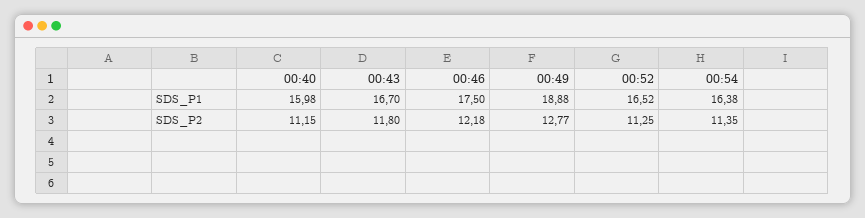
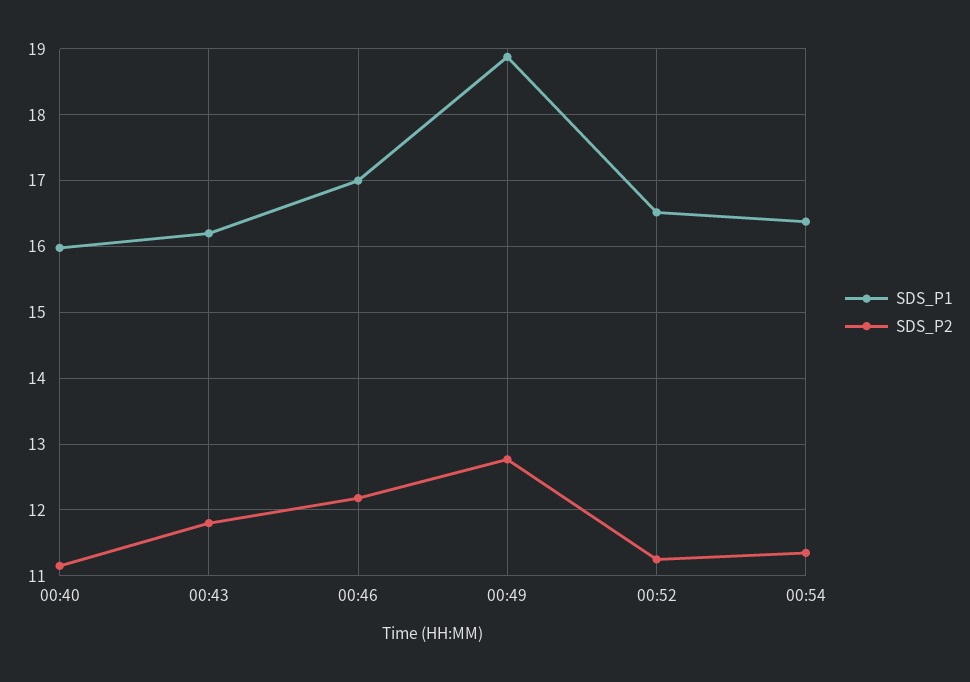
  {
    "SDS_P1": {
      "00:40": 15.98,
-     "00:43": 16.7,
+     "00:43": 16.2,
-     "00:46": 17.5,
+     "00:46": 17,
      "00:49": 18.88,
      "00:52": 16.52,
      "00:54": 16.38
    },
    "SDS_P2": {
      "00:40": 11.15,
      "00:43": 11.8,
      "00:46": 12.18,
      "00:49": 12.77,
      "00:52": 11.25,
      "00:54": 11.35
    }
  }

